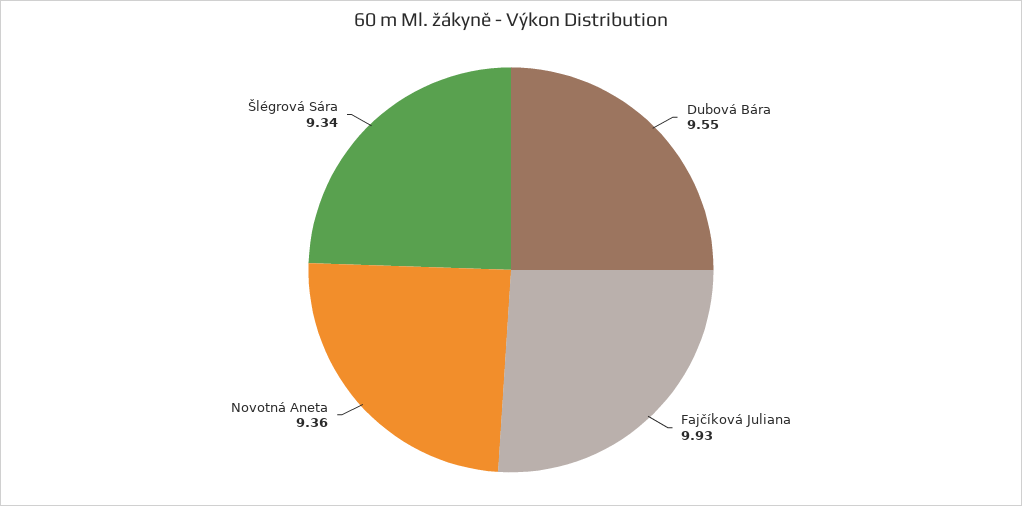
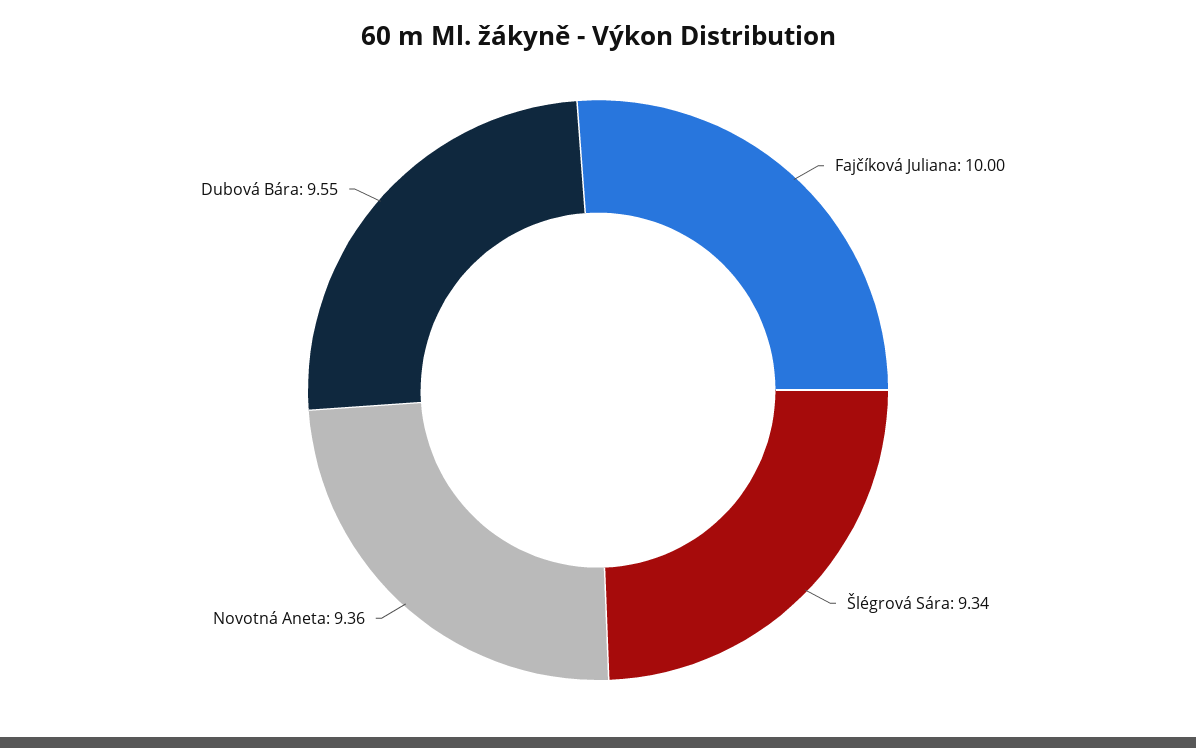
  {
    "Dubová Bára": 9.55,
-   "Fajčíková Juliana": 9.93,
+   "Fajčíková Juliana": 10,
    "Novotná Aneta": 9.36,
    "Šlégrová Sára": 9.34
  }

